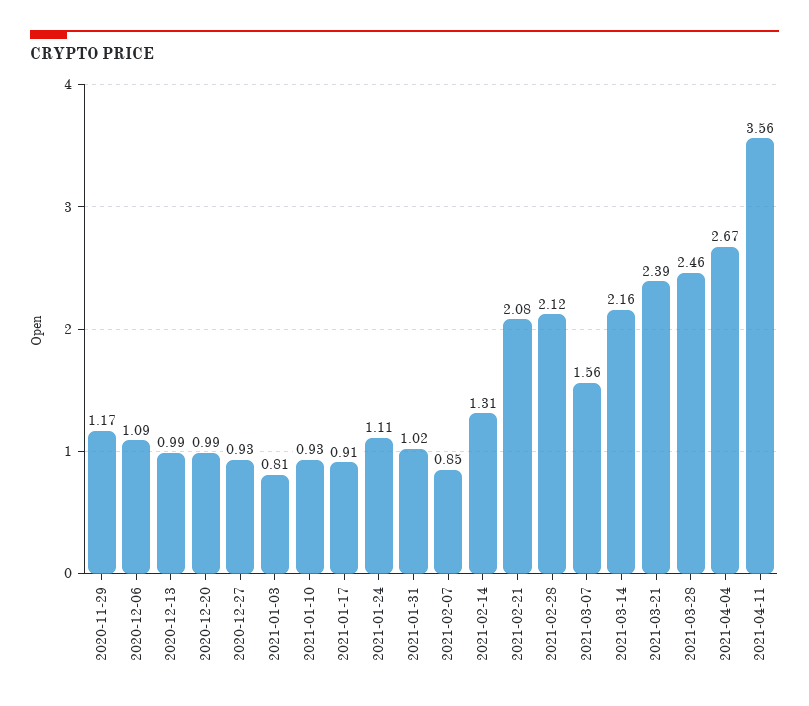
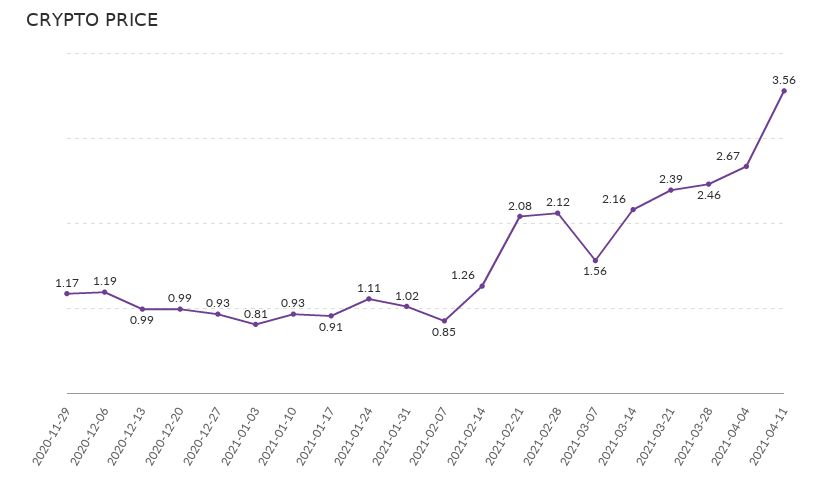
  {
    "2020-11-29": 1.17,
-   "2020-12-06": 1.09,
+   "2020-12-06": 1.19,
    "2020-12-13": 0.99,
    "2020-12-20": 0.99,
    "2020-12-27": 0.93,
    "2021-01-03": 0.81,
    "2021-01-10": 0.93,
    "2021-01-17": 0.91,
    "2021-01-24": 1.11,
    "2021-01-31": 1.02,
    "2021-02-07": 0.85,
-   "2021-02-14": 1.31,
+   "2021-02-14": 1.26,
    "2021-02-21": 2.08,
    "2021-02-28": 2.12,
    "2021-03-07": 1.56,
    "2021-03-14": 2.16,
    "2021-03-21": 2.39,
    "2021-03-28": 2.46,
    "2021-04-04": 2.67,
    "2021-04-11": 3.56
  }

